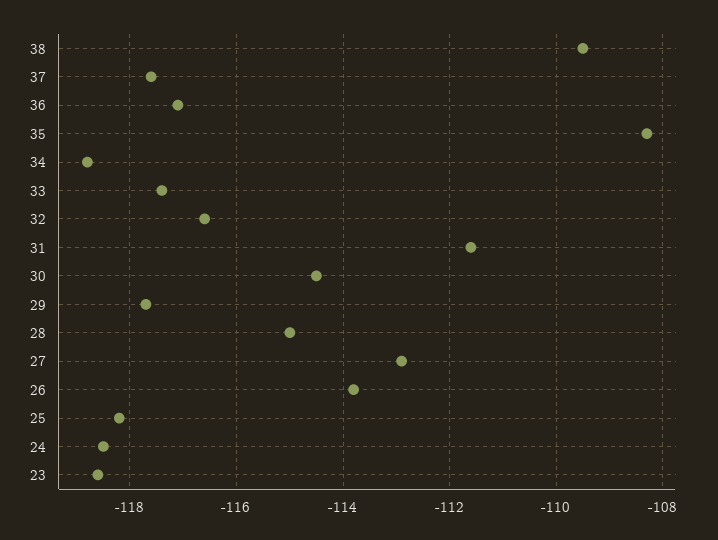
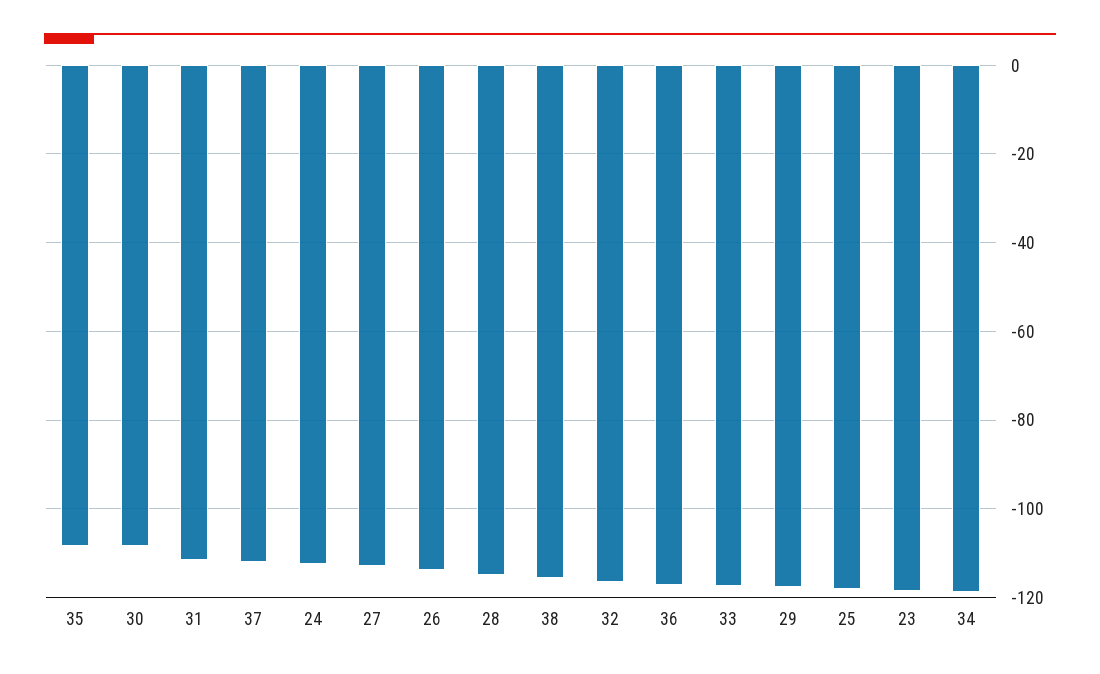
  {
-   "38": -109.5,
+   "38": -116,
-   "37": -117.5,
+   "37": -112,
    "36": -117,
    "35": -108.5,
    "34": -119,
    "33": -117.5,
    "32": -116.5,
    "31": -111.5,
-   "30": -114.5,
+   "30": -108,
    "29": -117.5,
    "28": -115,
    "27": -113,
    "26": -114,
    "25": -118,
-   "24": -118.5,
+   "24": -112,
    "23": -118.5
  }

